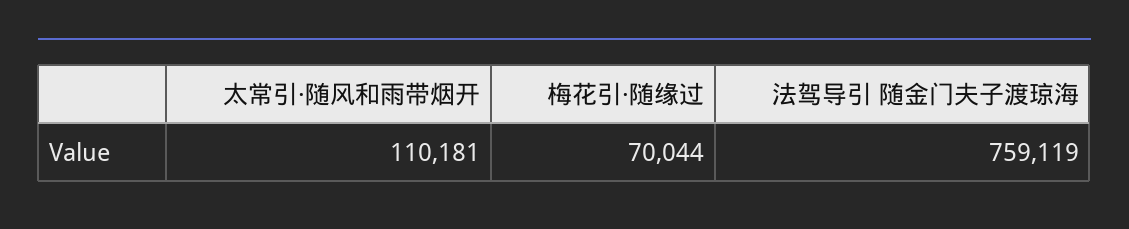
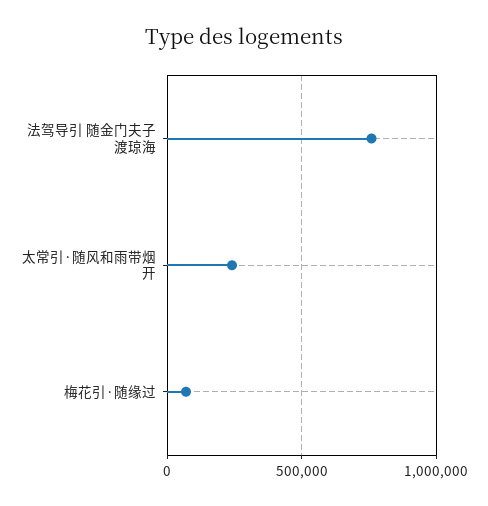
  {
-   "太常引·随风和雨带烟开": 110181,
+   "太常引·随风和雨带烟开": 250000,
    "梅花引·随缘过": 70044,
    "法驾导引 随金门夫子渡琼海": 759119
  }

